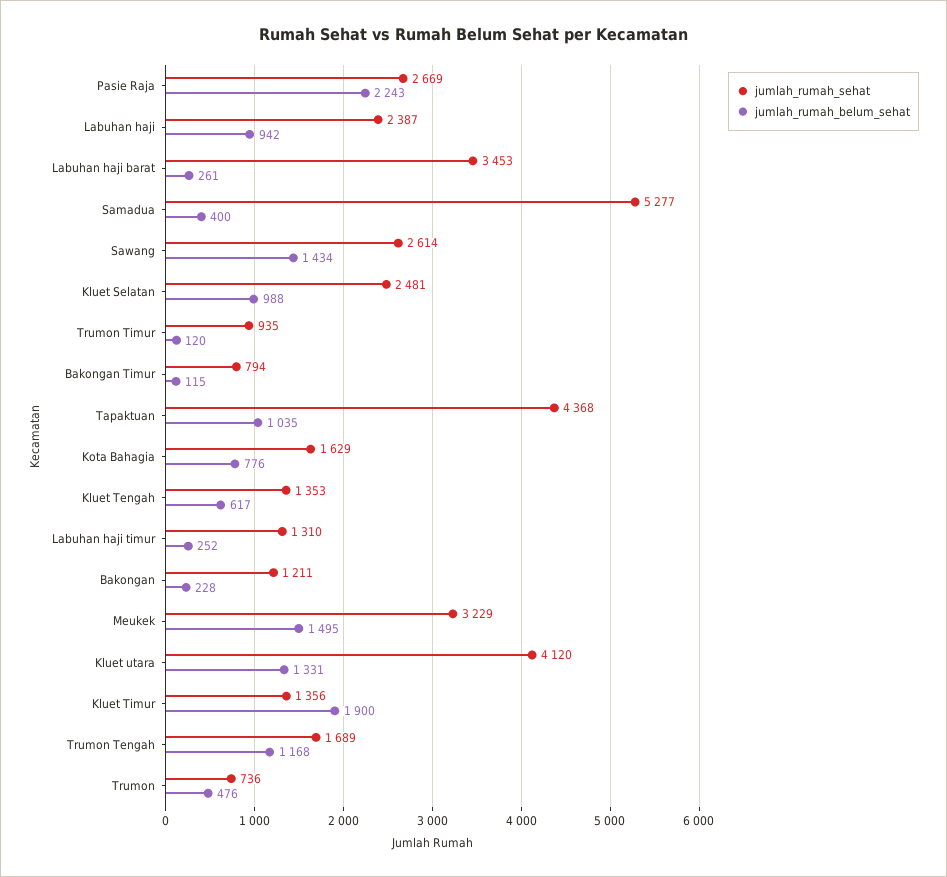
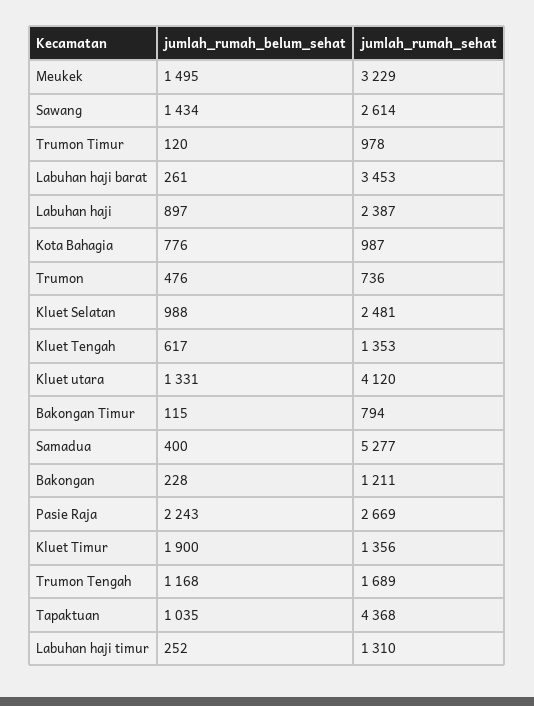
  {
    "jumlah_rumah_sehat": {
      "Pasie Raja": 2669,
      "Labuhan haji": 2387,
      "Labuhan haji barat": 3453,
      "Samadua": 5277,
      "Sawang": 2614,
      "Kluet Selatan": 2481,
-     "Trumon Timur": 935,
+     "Trumon Timur": 978,
      "Bakongan Timur": 794,
      "Tapaktuan": 4368,
-     "Kota Bahagia": 1629,
+     "Kota Bahagia": 987,
      "Kluet Tengah": 1353,
      "Labuhan haji timur": 1310,
      "Bakongan": 1211,
      "Meukek": 3229,
      "Kluet utara": 4120,
      "Kluet Timur": 1356,
      "Trumon Tengah": 1689,
      "Trumon": 736
    },
    "jumlah_rumah_belum_sehat": {
      "Pasie Raja": 2243,
-     "Labuhan haji": 942,
+     "Labuhan haji": 897,
      "Labuhan haji barat": 261,
      "Samadua": 400,
      "Sawang": 1434,
      "Kluet Selatan": 988,
      "Trumon Timur": 120,
      "Bakongan Timur": 115,
      "Tapaktuan": 1035,
      "Kota Bahagia": 776,
      "Kluet Tengah": 617,
      "Labuhan haji timur": 252,
      "Bakongan": 228,
      "Meukek": 1495,
      "Kluet utara": 1331,
      "Kluet Timur": 1900,
      "Trumon Tengah": 1168,
      "Trumon": 476
    }
  }

